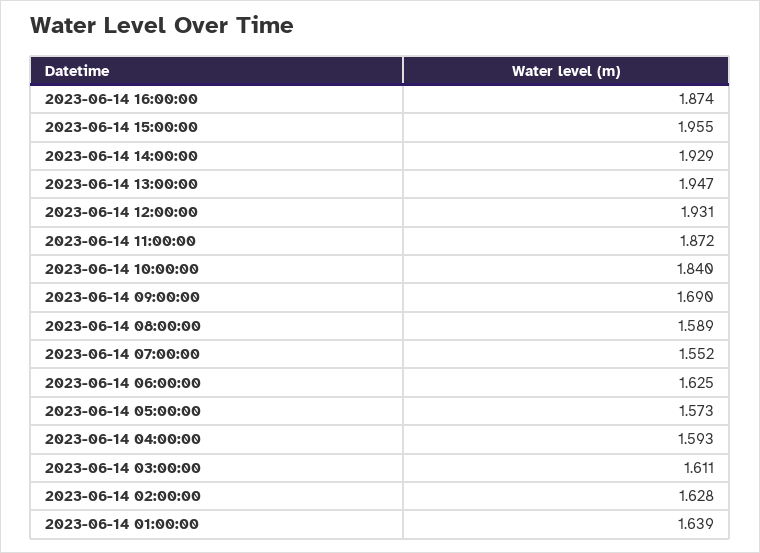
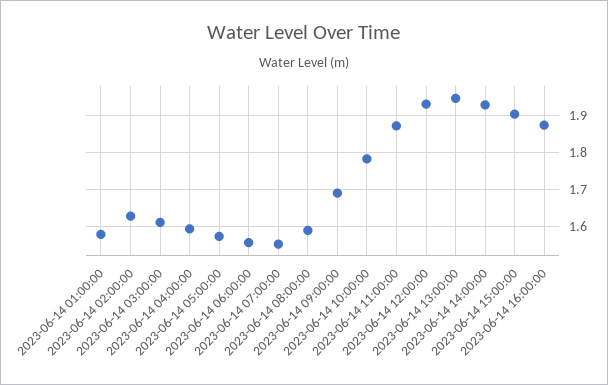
  {
    "2023-06-14 16:00:00": 1.874,
-   "2023-06-14 15:00:00": 1.955,
+   "2023-06-14 15:00:00": 1.9,
    "2023-06-14 14:00:00": 1.929,
    "2023-06-14 13:00:00": 1.947,
    "2023-06-14 12:00:00": 1.931,
    "2023-06-14 11:00:00": 1.872,
-   "2023-06-14 10:00:00": 1.84,
+   "2023-06-14 10:00:00": 1.78,
    "2023-06-14 09:00:00": 1.69,
    "2023-06-14 08:00:00": 1.589,
    "2023-06-14 07:00:00": 1.552,
-   "2023-06-14 06:00:00": 1.625,
+   "2023-06-14 06:00:00": 1.56,
    "2023-06-14 05:00:00": 1.573,
    "2023-06-14 04:00:00": 1.593,
    "2023-06-14 03:00:00": 1.611,
    "2023-06-14 02:00:00": 1.628,
-   "2023-06-14 01:00:00": 1.639
+   "2023-06-14 01:00:00": 1.58
  }

